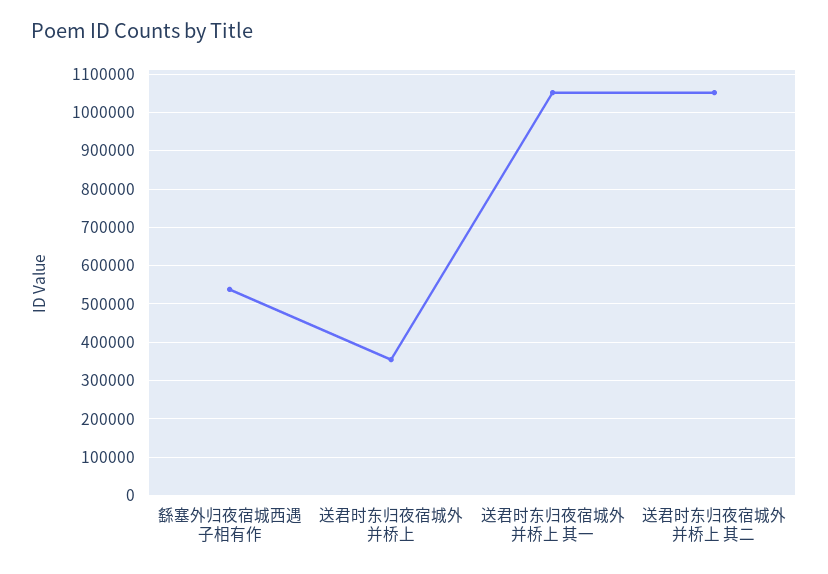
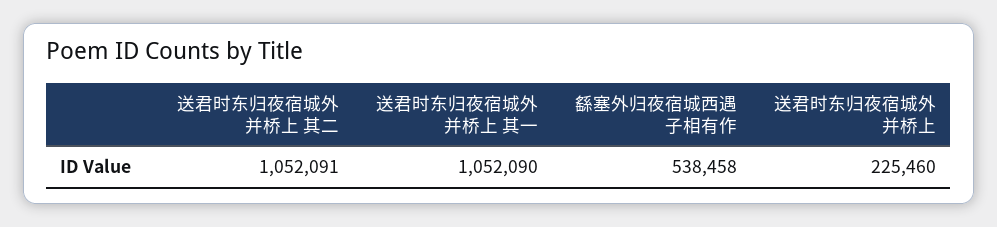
  {
    "繇塞外归夜宿城西遇子相有作": 538458,
-   "送君时东归夜宿城外并桥上": 360000,
+   "送君时东归夜宿城外并桥上": 225460,
    "送君时东归夜宿城外并桥上 其一": 1052090,
    "送君时东归夜宿城外并桥上 其二": 1052091
  }

